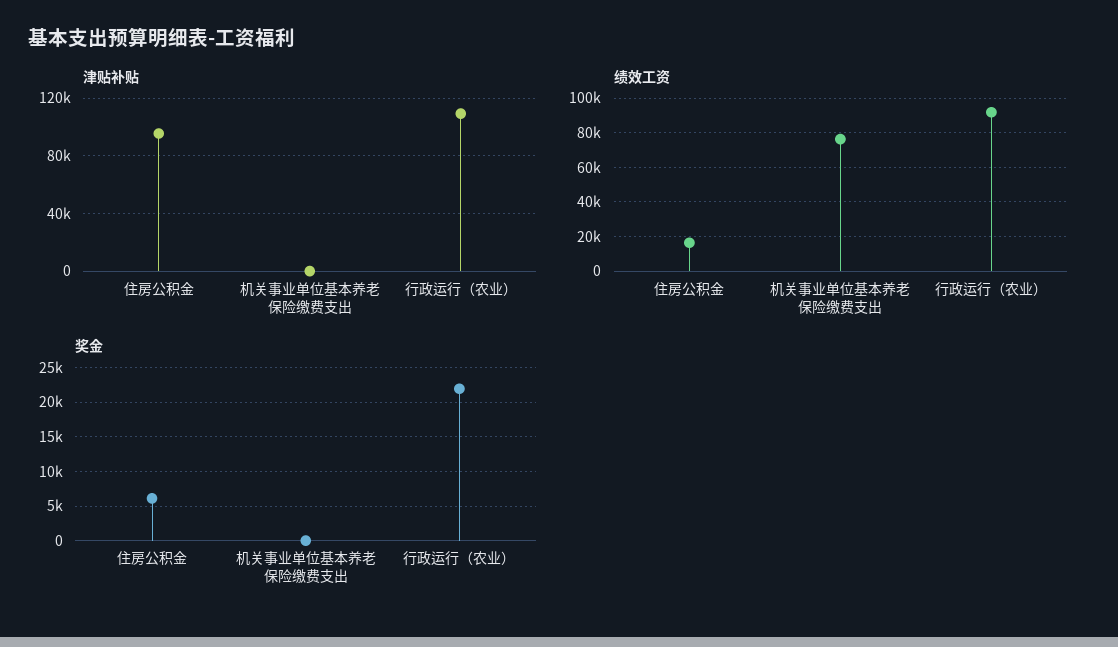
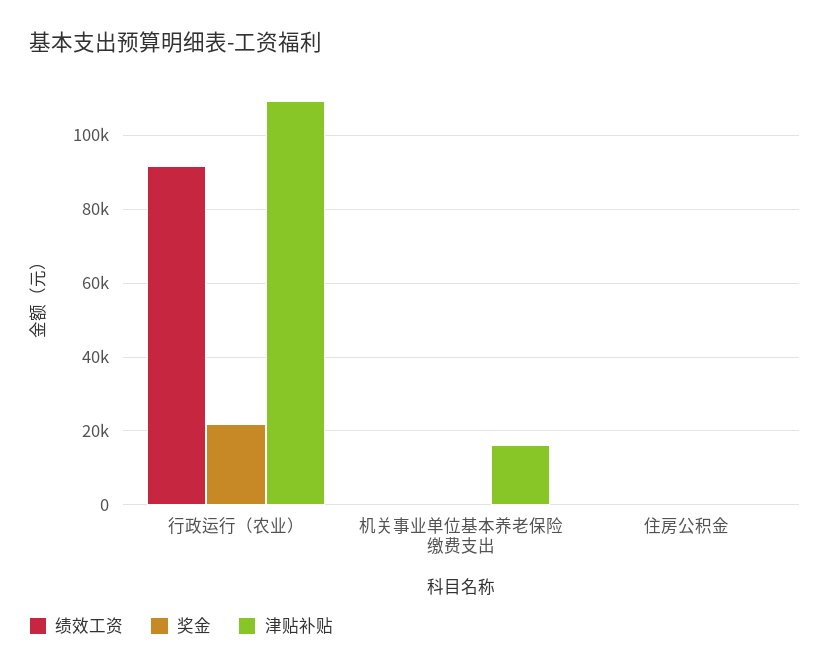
  {
    "津贴补贴": {
-     "住房公积金": 95000,
+     "住房公积金": 0,
-     "机关事业单位基本养老保险缴费支出": 0,
+     "机关事业单位基本养老保险缴费支出": 16000,
      "行政运行（农业）": 110000
    },
    "绩效工资": {
-     "住房公积金": 15000,
+     "住房公积金": 0,
-     "机关事业单位基本养老保险缴费支出": 75000,
+     "机关事业单位基本养老保险缴费支出": 0,
      "行政运行（农业）": 92000
    },
    "奖金": {
-     "住房公积金": 6000,
+     "住房公积金": 0,
      "机关事业单位基本养老保险缴费支出": 0,
      "行政运行（农业）": 22000
    }
  }

